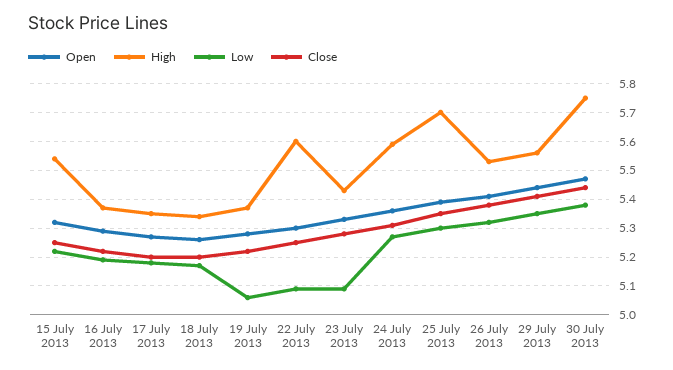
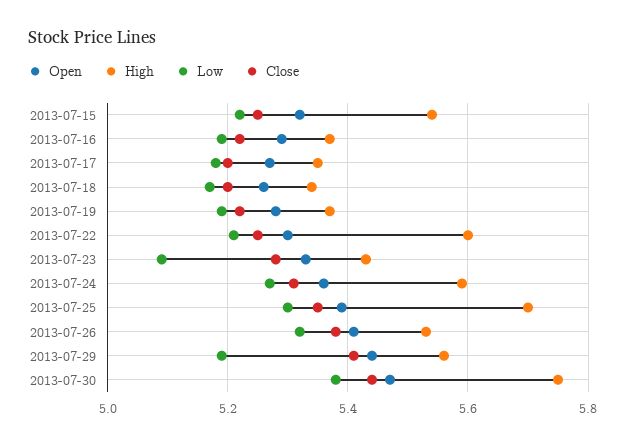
  {
    "Open": {
      "15 July 2013": 5.3,
      "16 July 2013": 5.3,
      "17 July 2013": 5.25,
      "18 July 2013": 5.25,
      "19 July 2013": 5.3,
      "22 July 2013": 5.3,
      "23 July 2013": 5.35,
      "24 July 2013": 5.35,
      "25 July 2013": 5.4,
      "26 July 2013": 5.4,
      "29 July 2013": 5.45,
      "30 July 2013": 5.45
    },
    "High": {
      "15 July 2013": 5.55,
      "16 July 2013": 5.35,
      "17 July 2013": 5.35,
      "18 July 2013": 5.35,
      "19 July 2013": 5.35,
      "22 July 2013": 5.6,
      "23 July 2013": 5.45,
      "24 July 2013": 5.6,
      "25 July 2013": 5.7,
      "26 July 2013": 5.55,
      "29 July 2013": 5.55,
      "30 July 2013": 5.75
    },
    "Low": {
      "15 July 2013": 5.2,
      "16 July 2013": 5.2,
      "17 July 2013": 5.2,
      "18 July 2013": 5.15,
-     "19 July 2013": 5.05,
+     "19 July 2013": 5.2,
-     "22 July 2013": 5.1,
+     "22 July 2013": 5.2,
      "23 July 2013": 5.1,
      "24 July 2013": 5.25,
      "25 July 2013": 5.3,
      "26 July 2013": 5.3,
-     "29 July 2013": 5.35,
+     "29 July 2013": 5.2,
      "30 July 2013": 5.4
    },
    "Close": {
      "15 July 2013": 5.25,
      "16 July 2013": 5.2,
      "17 July 2013": 5.2,
      "18 July 2013": 5.2,
      "19 July 2013": 5.2,
      "22 July 2013": 5.25,
      "23 July 2013": 5.3,
      "24 July 2013": 5.3,
      "25 July 2013": 5.35,
      "26 July 2013": 5.4,
      "29 July 2013": 5.4,
      "30 July 2013": 5.45
    }
  }

